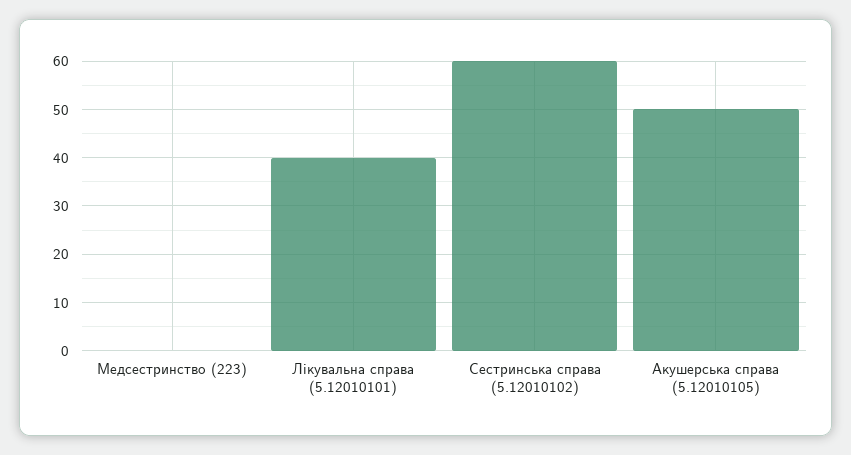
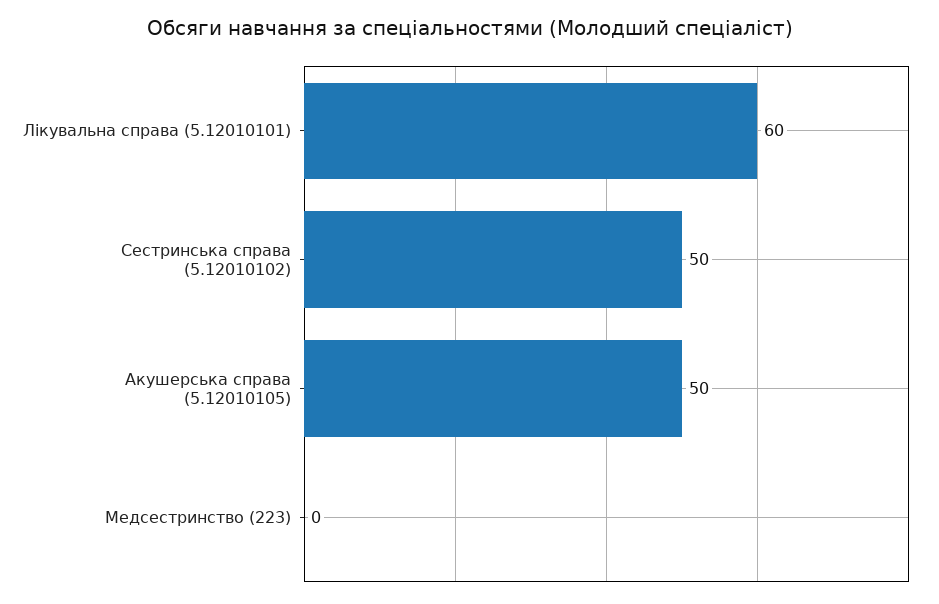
  {
    "Медсестринство (223)": 0,
-   "Лікувальна справа (5.12010101)": 40,
+   "Лікувальна справа (5.12010101)": 60,
-   "Сестринська справа (5.12010102)": 60,
+   "Сестринська справа (5.12010102)": 50,
    "Акушерська справа (5.12010105)": 50
  }

